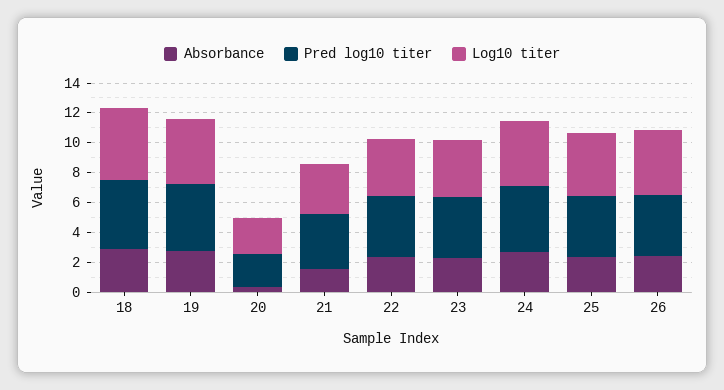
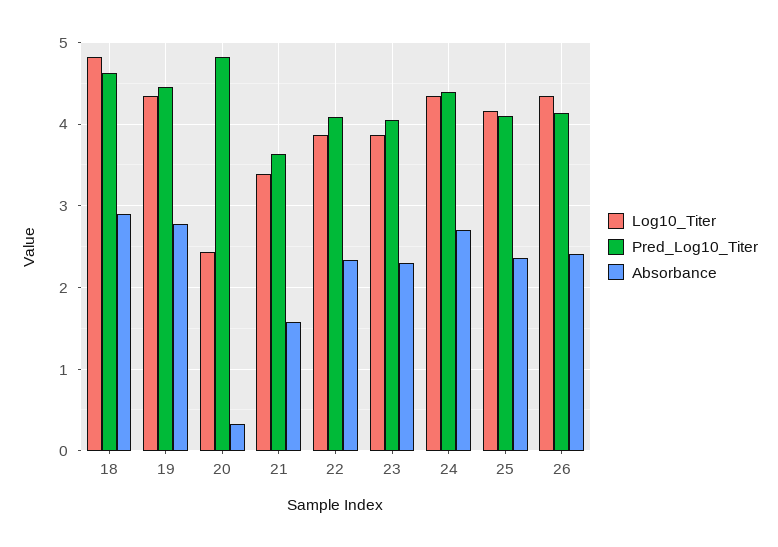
  {
    "Absorbance": {
      "18": 2.9,
      "19": 2.8,
      "20": 0.3,
      "21": 1.6,
      "22": 2.3,
      "23": 2.3,
      "24": 2.7,
      "25": 2.4,
      "26": 2.4
    },
    "Pred log10 titer": {
      "18": 4.6,
      "19": 4.5,
-     "20": 2,
+     "20": 4.8,
      "21": 3.6,
      "22": 4.1,
      "23": 4,
      "24": 4.4,
      "25": 4.1,
      "26": 4.1
    },
    "Log10 titer": {
      "18": 4.8,
      "19": 4.3,
      "20": 2.4,
      "21": 3.4,
      "22": 3.9,
      "23": 3.9,
      "24": 4.3,
      "25": 4.2,
      "26": 4.3
    }
  }

